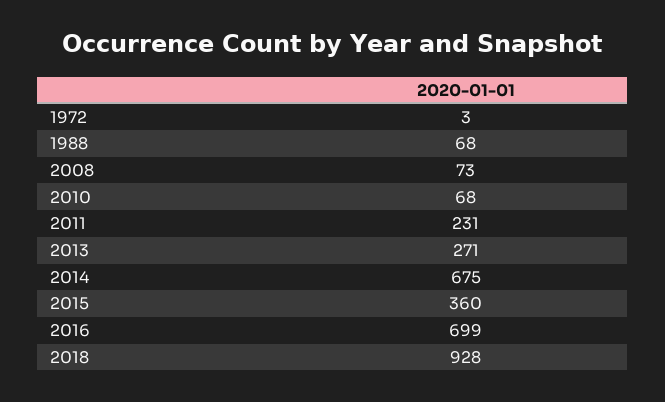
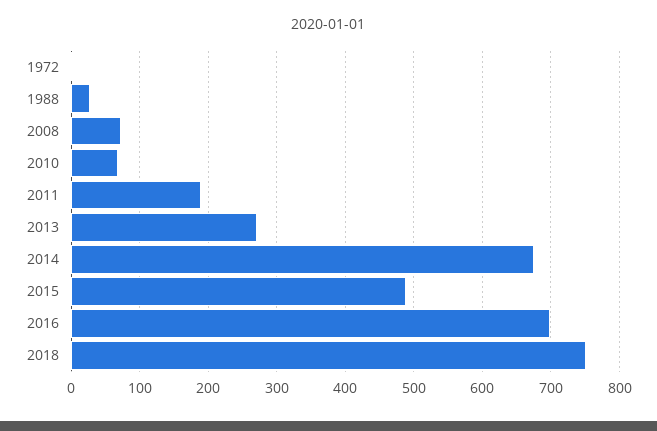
  {
    "1972": 3,
-   "1988": 68,
+   "1988": 30,
    "2008": 73,
    "2010": 68,
-   "2011": 231,
+   "2011": 190,
    "2013": 271,
    "2014": 675,
-   "2015": 360,
+   "2015": 490,
    "2016": 699,
-   "2018": 928
+   "2018": 750
  }

